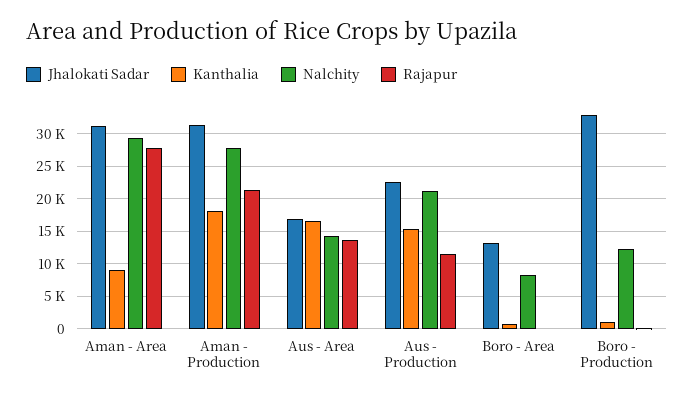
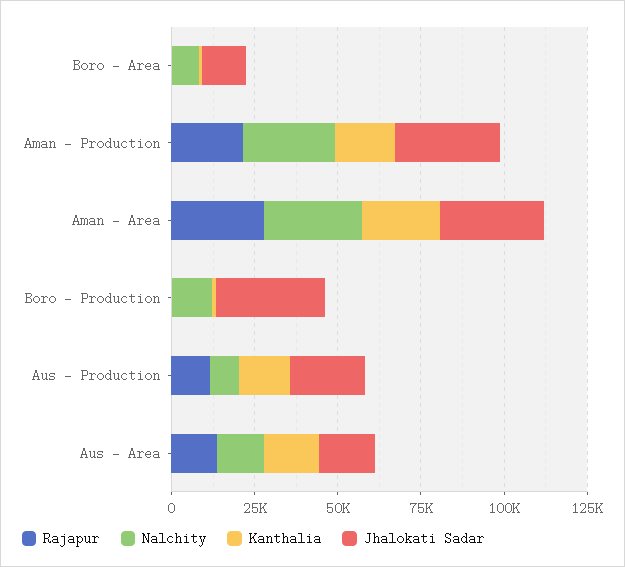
  {
    "Jhalokati Sadar": {
      "Aman - Area": 31000,
      "Aman - Production": 31000,
      "Aus - Area": 17000,
      "Aus - Production": 23000,
      "Boro - Area": 13000,
      "Boro - Production": 33000
    },
    "Kanthalia": {
-     "Aman - Area": 9000,
+     "Aman - Area": 25000,
      "Aman - Production": 18000,
      "Aus - Area": 17000,
      "Aus - Production": 15000,
      "Boro - Area": 1000,
      "Boro - Production": 1000
    },
    "Nalchity": {
      "Aman - Area": 29000,
      "Aman - Production": 28000,
      "Aus - Area": 14000,
-     "Aus - Production": 21000,
+     "Aus - Production": 10000,
      "Boro - Area": 8000,
      "Boro - Production": 12000
    },
    "Rajapur": {
      "Aman - Area": 28000,
      "Aman - Production": 21000,
      "Aus - Area": 14000,
      "Aus - Production": 12000,
      "Boro - Area": 0,
      "Boro - Production": 0
    }
  }

